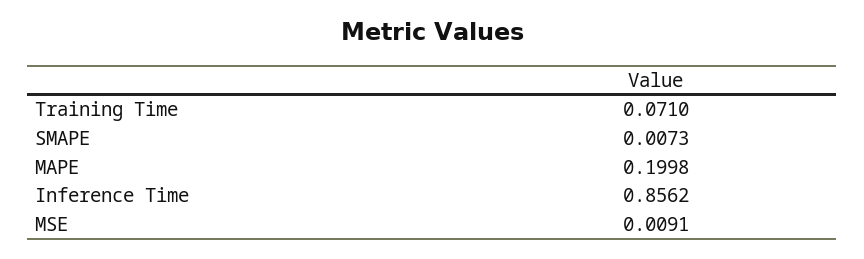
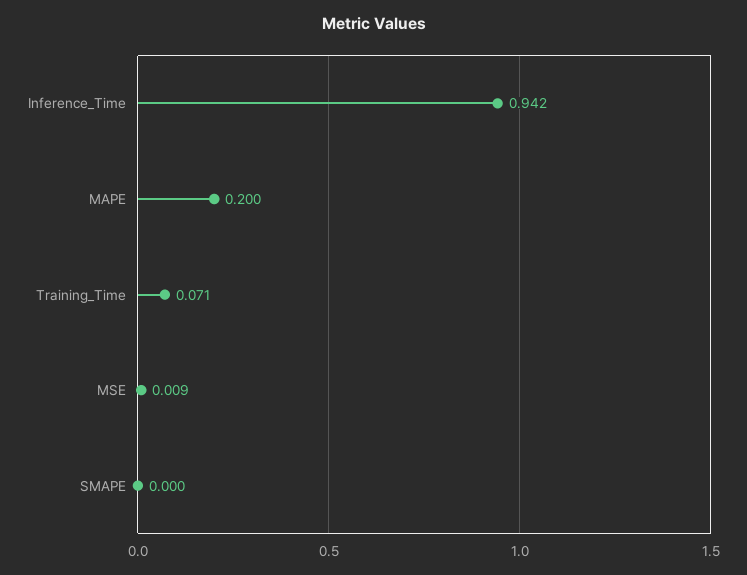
  {
    "Training Time": 0.071,
-   "SMAPE": 0.0073,
+   "SMAPE": 0,
    "MAPE": 0.1998,
-   "Inference Time": 0.8562,
+   "Inference Time": 0.942,
    "MSE": 0.0091
  }

